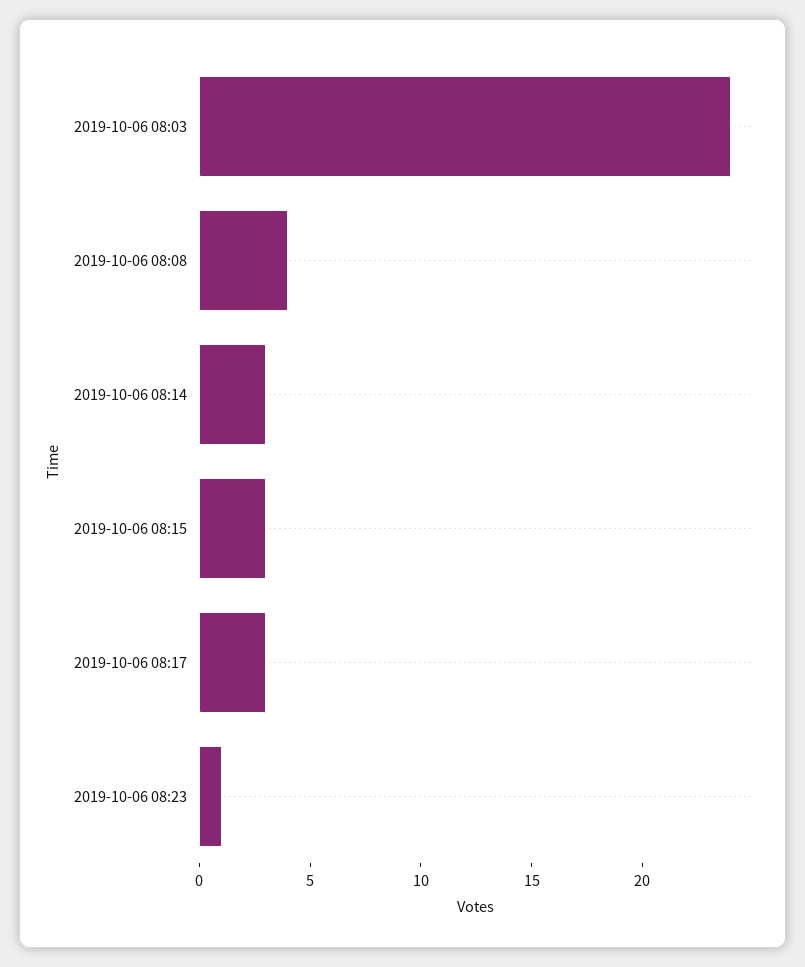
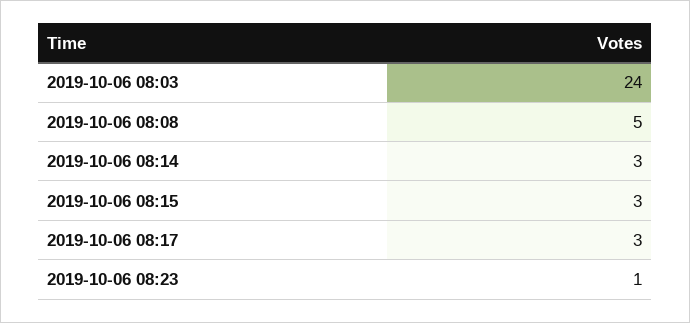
  {
    "2019-10-06 08:03": 24,
-   "2019-10-06 08:08": 4,
+   "2019-10-06 08:08": 5,
    "2019-10-06 08:14": 3,
    "2019-10-06 08:15": 3,
    "2019-10-06 08:17": 3,
    "2019-10-06 08:23": 1
  }

